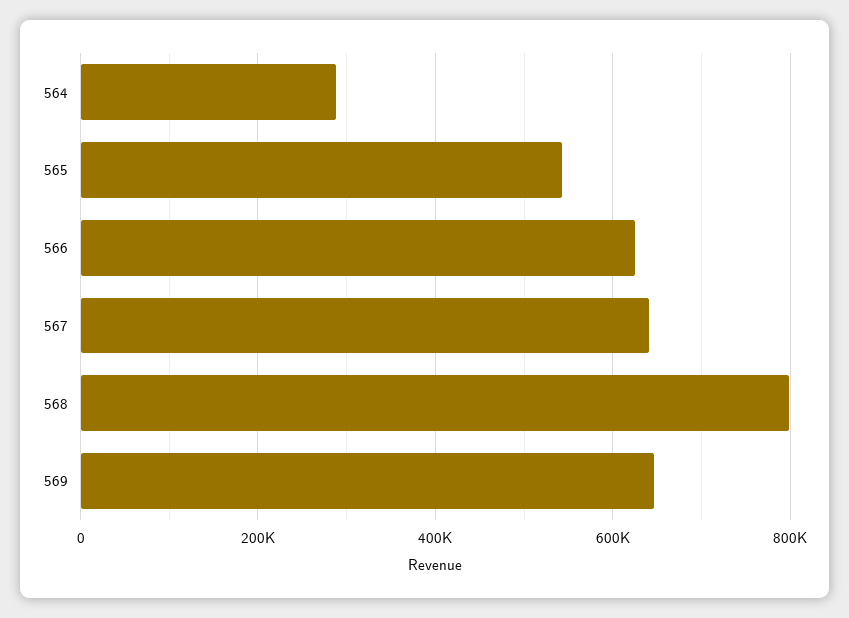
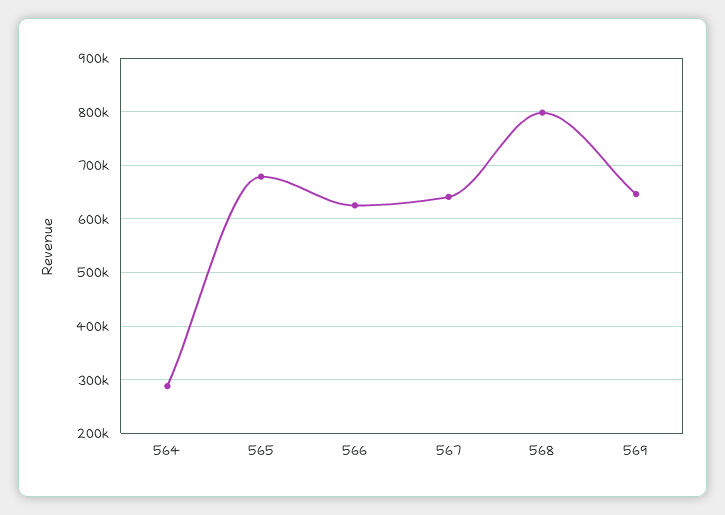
  {
    "564": 280000,
-   "565": 540000,
+   "565": 680000,
    "566": 620000,
    "567": 640000,
    "568": 800000,
    "569": 640000
  }

